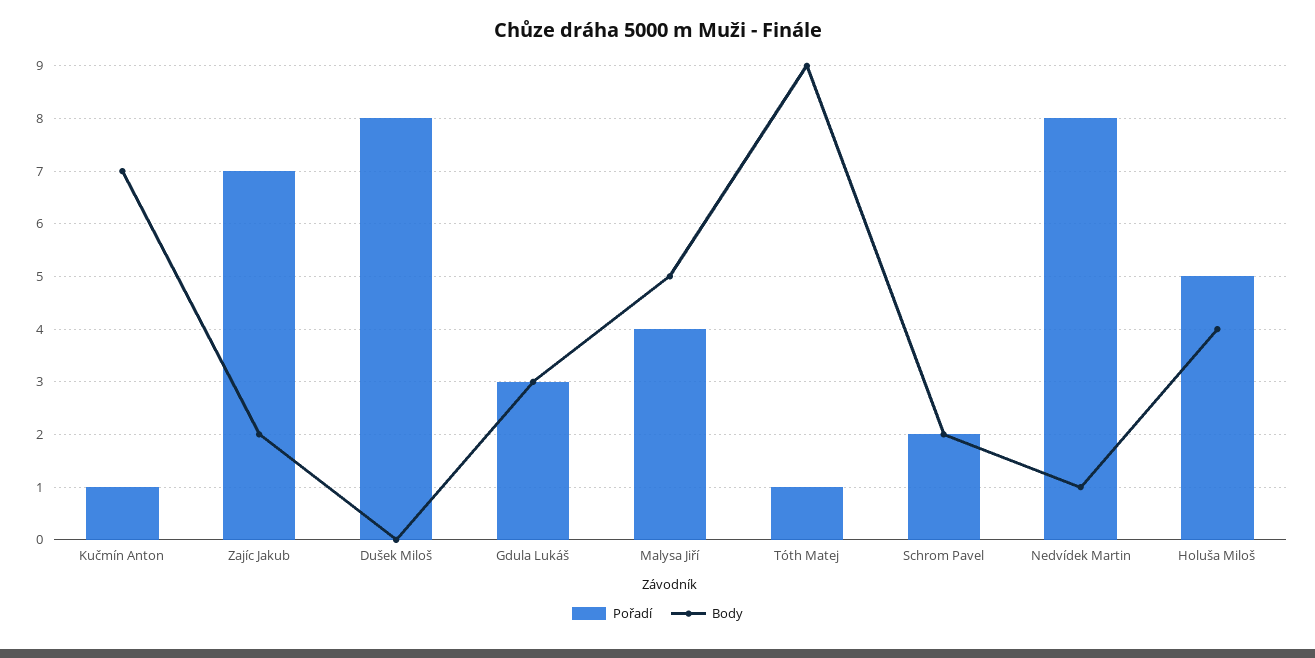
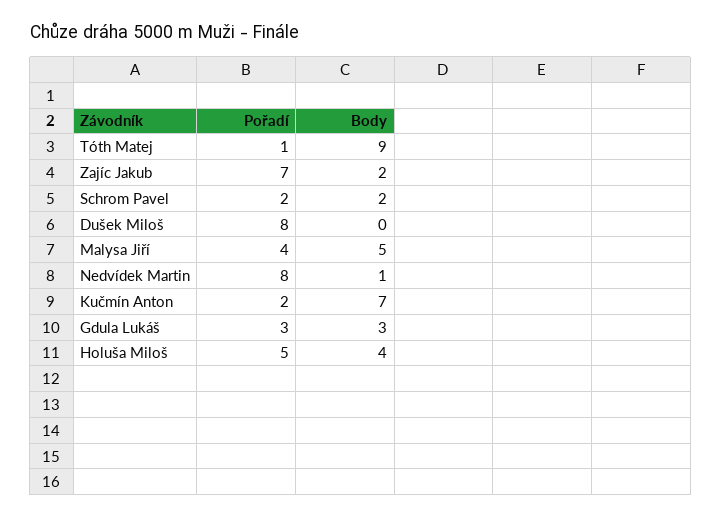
  {
    "Pořadí": {
-     "Kučmín Anton": 1,
+     "Kučmín Anton": 2,
      "Zajíc Jakub": 7,
      "Dušek Miloš": 8,
      "Gdula Lukáš": 3,
      "Malysa Jiří": 4,
      "Tóth Matej": 1,
      "Schrom Pavel": 2,
      "Nedvídek Martin": 8,
      "Holuša Miloš": 5
    },
    "Body": {
      "Kučmín Anton": 7,
      "Zajíc Jakub": 2,
      "Dušek Miloš": 0,
      "Gdula Lukáš": 3,
      "Malysa Jiří": 5,
      "Tóth Matej": 9,
      "Schrom Pavel": 2,
      "Nedvídek Martin": 1,
      "Holuša Miloš": 4
    }
  }

